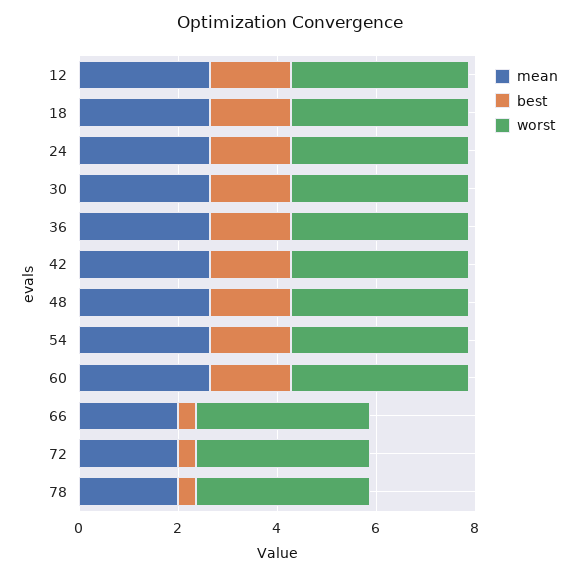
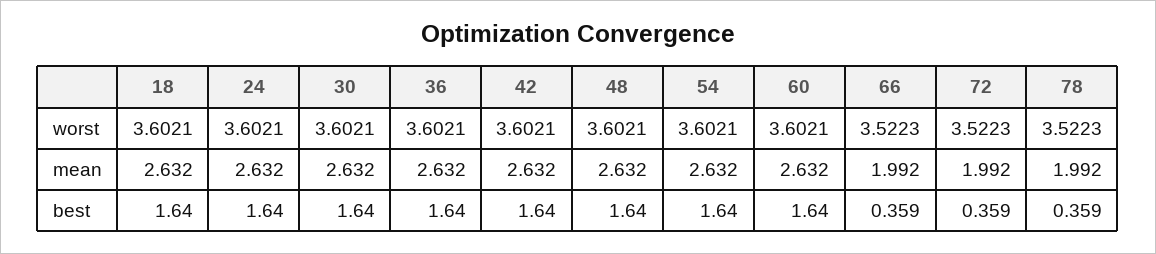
  {
    "mean": {
-     "12": 2.5,
      "18": 2.632,
      "24": 2.632,
      "30": 2.632,
      "36": 2.632,
      "42": 2.632,
      "48": 2.632,
      "54": 2.632,
      "60": 2.632,
      "66": 1.992,
      "72": 1.992,
      "78": 1.992
    },
    "best": {
-     "12": 1.5,
      "18": 1.64,
      "24": 1.64,
      "30": 1.64,
      "36": 1.64,
      "42": 1.64,
      "48": 1.64,
      "54": 1.64,
      "60": 1.64,
      "66": 0.359,
      "72": 0.359,
      "78": 0.359
    },
    "worst": {
-     "12": 3.5,
      "18": 3.6021,
      "24": 3.6021,
      "30": 3.6021,
      "36": 3.6021,
      "42": 3.6021,
      "48": 3.6021,
      "54": 3.6021,
      "60": 3.6021,
      "66": 3.5223,
      "72": 3.5223,
      "78": 3.5223
    }
  }

